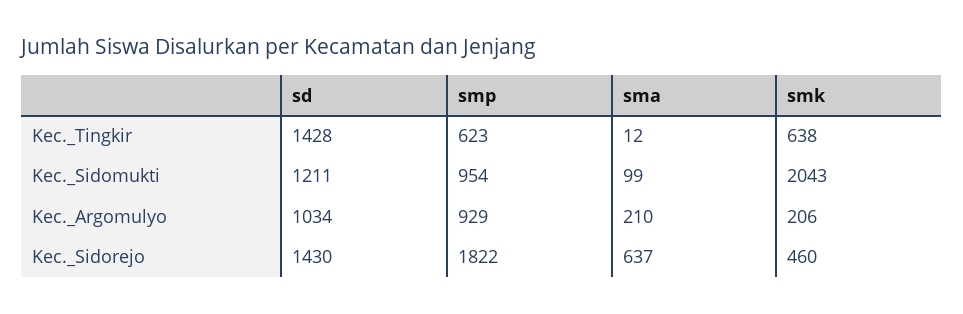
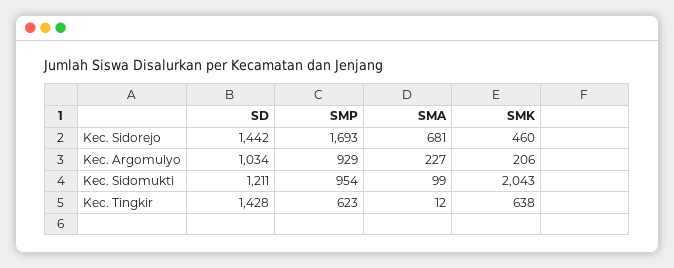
  {
    "sd": {
      "Kec._Tingkir": 1428,
      "Kec._Sidomukti": 1211,
      "Kec._Argomulyo": 1034,
-     "Kec._Sidorejo": 1430
+     "Kec._Sidorejo": 1442
    },
    "smp": {
      "Kec._Tingkir": 623,
      "Kec._Sidomukti": 954,
      "Kec._Argomulyo": 929,
-     "Kec._Sidorejo": 1822
+     "Kec._Sidorejo": 1693
    },
    "sma": {
      "Kec._Tingkir": 12,
      "Kec._Sidomukti": 99,
-     "Kec._Argomulyo": 210,
+     "Kec._Argomulyo": 227,
-     "Kec._Sidorejo": 637
+     "Kec._Sidorejo": 681
    },
    "smk": {
      "Kec._Tingkir": 638,
      "Kec._Sidomukti": 2043,
      "Kec._Argomulyo": 206,
      "Kec._Sidorejo": 460
    }
  }

